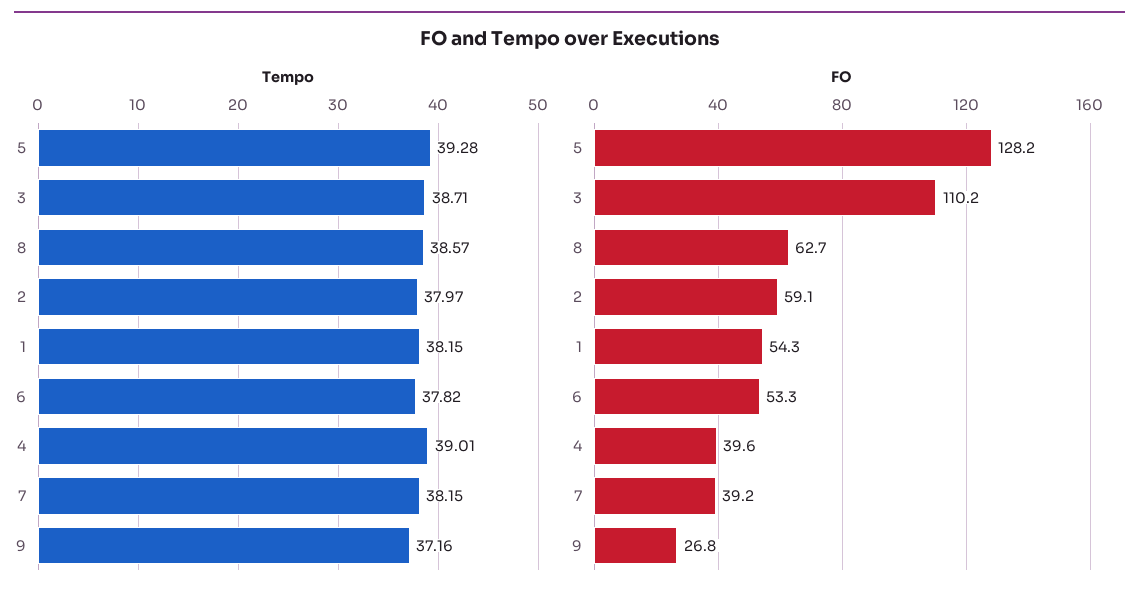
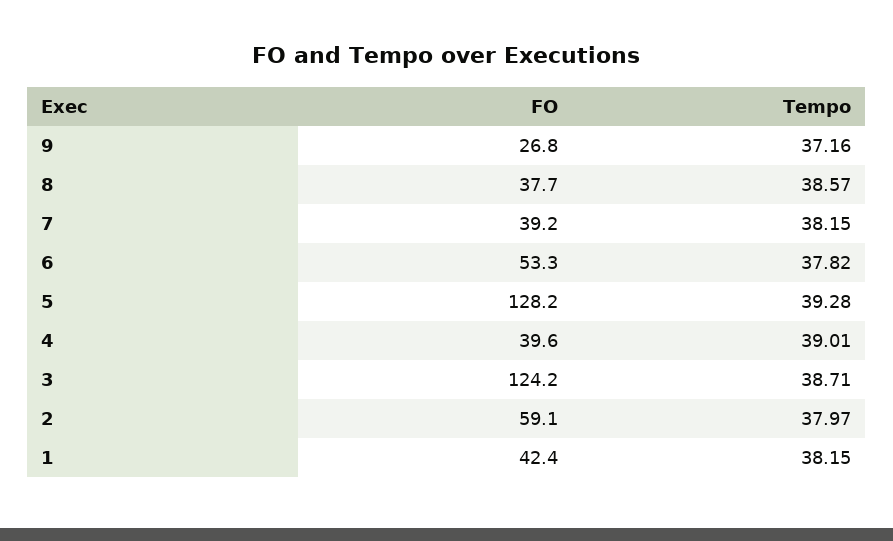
  {
    "Tempo": {
      "5": 39.28,
      "3": 38.71,
      "8": 38.57,
      "2": 37.97,
      "1": 38.15,
      "6": 37.82,
      "4": 39.01,
      "7": 38.15,
      "9": 37.16
    },
    "FO": {
      "5": 128.2,
-     "3": 110.2,
+     "3": 124.2,
-     "8": 62.7,
+     "8": 37.7,
      "2": 59.1,
-     "1": 54.3,
+     "1": 42.4,
      "6": 53.3,
      "4": 39.6,
      "7": 39.2,
      "9": 26.8
    }
  }

